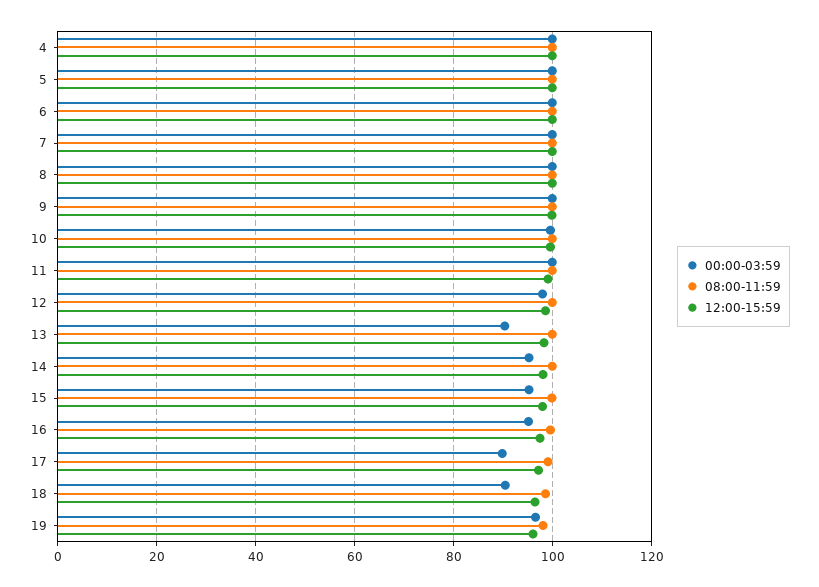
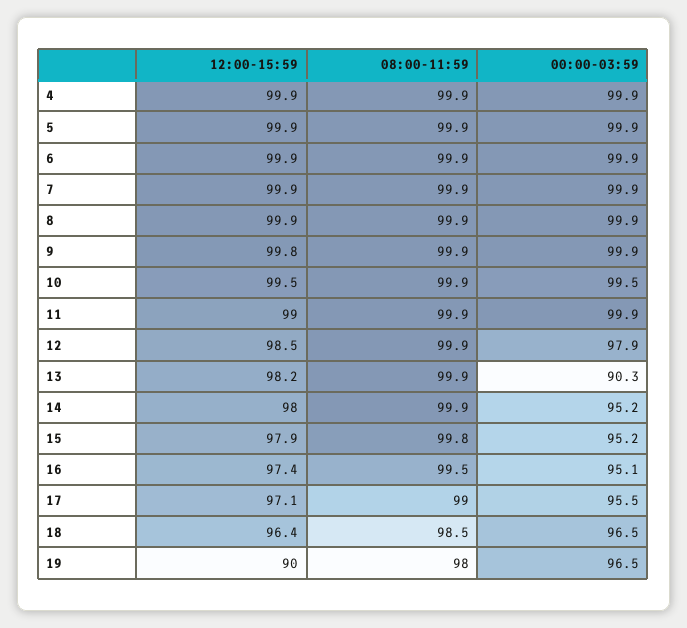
  {
    "00:00-03:59": {
      "4": 99.9,
      "5": 99.9,
      "6": 99.9,
      "7": 99.9,
      "8": 99.9,
      "9": 99.9,
      "10": 99.5,
      "11": 99.9,
      "12": 97.9,
      "13": 90.3,
      "14": 95.2,
      "15": 95.2,
      "16": 95.1,
-     "17": 90,
+     "17": 95.5,
-     "18": 90,
+     "18": 96.5,
      "19": 96.5
    },
    "08:00-11:59": {
      "4": 99.9,
      "5": 99.9,
      "6": 99.9,
      "7": 99.9,
      "8": 99.9,
      "9": 99.9,
      "10": 99.9,
      "11": 99.9,
      "12": 99.9,
      "13": 99.9,
      "14": 99.9,
      "15": 99.8,
      "16": 99.5,
      "17": 99,
      "18": 98.5,
      "19": 98
    },
    "12:00-15:59": {
      "4": 99.9,
      "5": 99.9,
      "6": 99.9,
      "7": 99.9,
      "8": 99.9,
      "9": 99.8,
      "10": 99.5,
      "11": 99,
      "12": 98.5,
      "13": 98.2,
      "14": 98,
      "15": 97.9,
      "16": 97.4,
      "17": 97.1,
      "18": 96.4,
-     "19": 96
+     "19": 90
    }
  }

